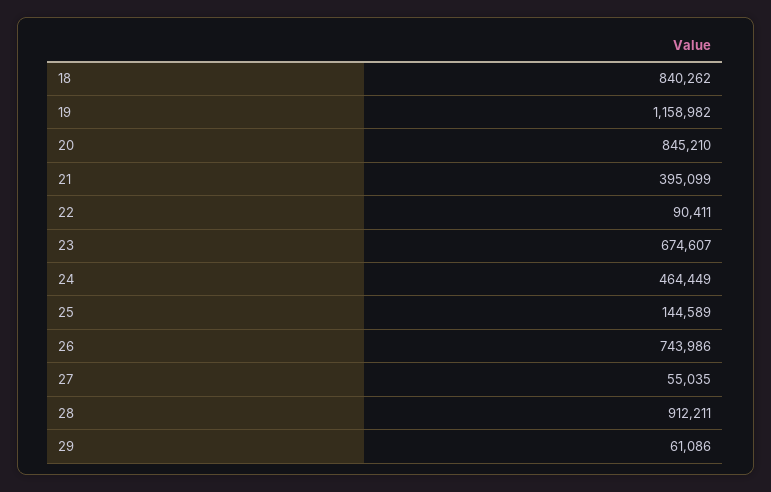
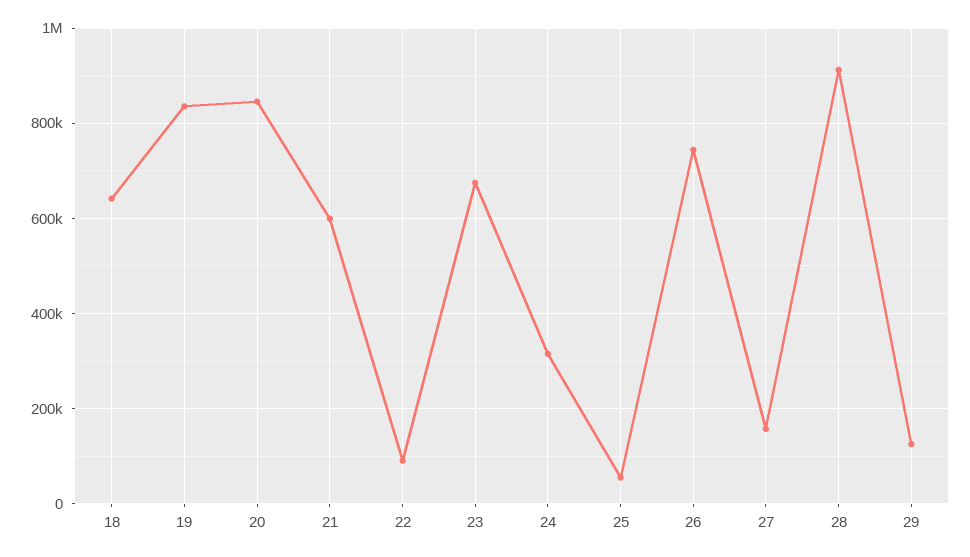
  {
-   "18": 840262,
+   "18": 640000,
-   "19": 1158982,
+   "19": 840000,
    "20": 845210,
-   "21": 395099,
+   "21": 600000,
    "22": 90411,
    "23": 674607,
-   "24": 464449,
+   "24": 320000,
-   "25": 144589,
+   "25": 60000,
    "26": 743986,
-   "27": 55035,
+   "27": 160000,
    "28": 912211,
-   "29": 61086
+   "29": 120000
  }

